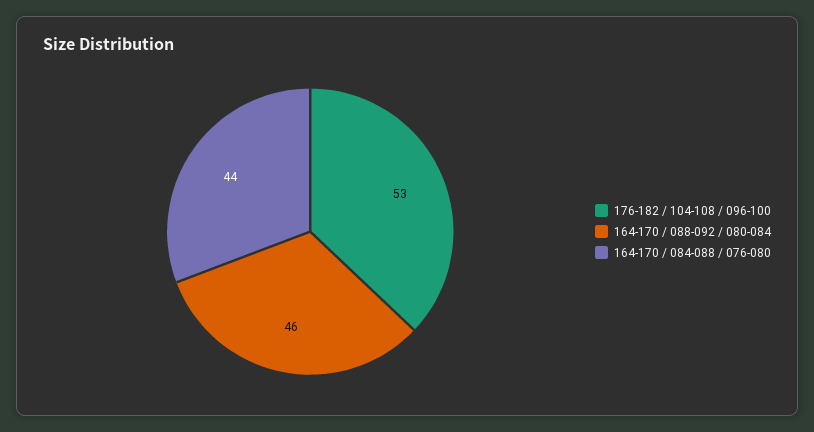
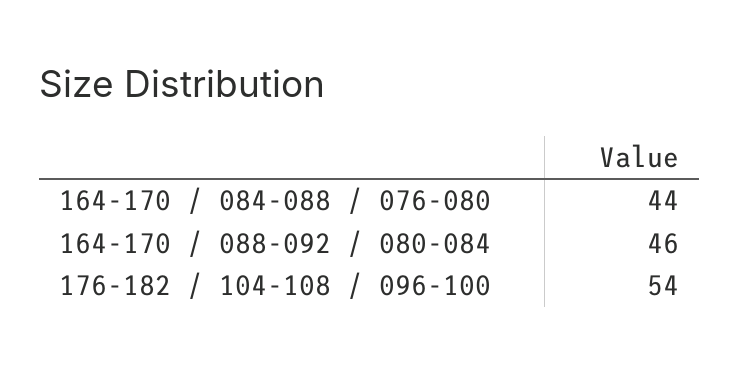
  {
-   "176-182 / 104-108 / 096-100": 53,
+   "176-182 / 104-108 / 096-100": 54,
    "164-170 / 088-092 / 080-084": 46,
    "164-170 / 084-088 / 076-080": 44
  }

